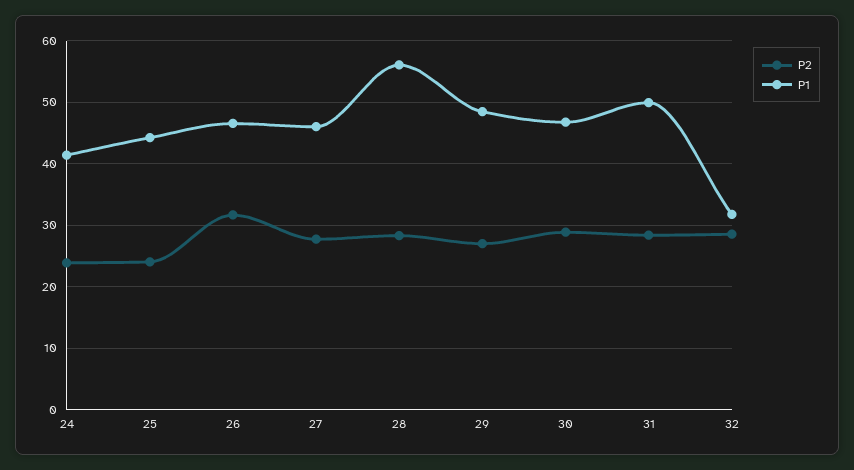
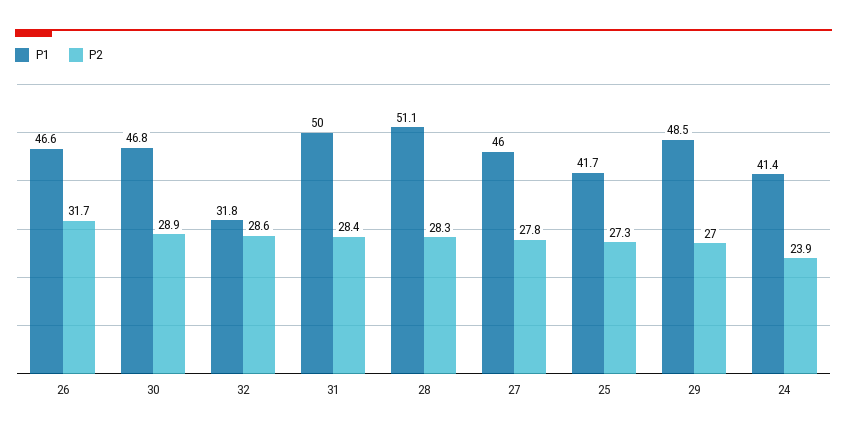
  {
    "P2": {
      "24": 23.9,
-     "25": 24,
+     "25": 27.3,
      "26": 31.7,
      "27": 27.8,
      "28": 28.3,
      "29": 27,
      "30": 28.9,
      "31": 28.4,
      "32": 28.6
    },
    "P1": {
      "24": 41.4,
-     "25": 44,
+     "25": 41.7,
      "26": 46.6,
      "27": 46,
-     "28": 56,
+     "28": 51.1,
      "29": 48.5,
      "30": 46.8,
      "31": 50,
      "32": 31.8
    }
  }

